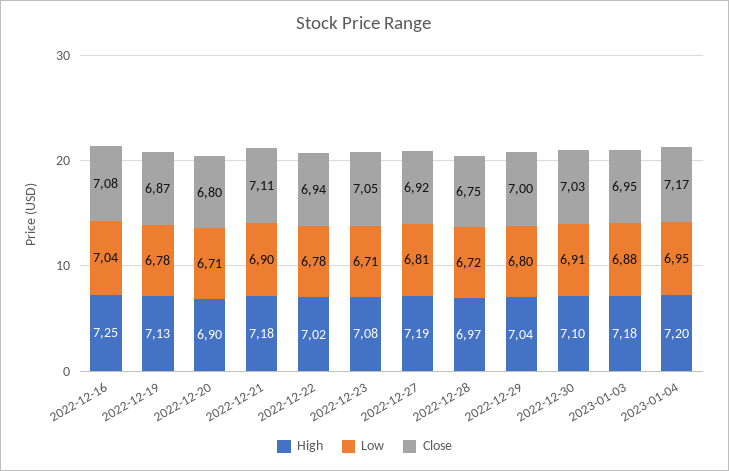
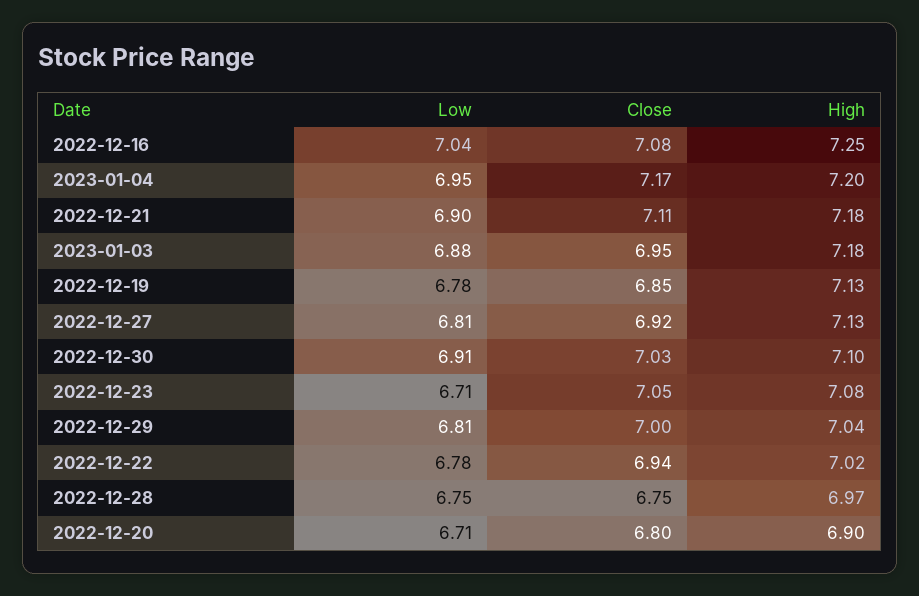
  {
    "High": {
      "2022-12-16": 7.25,
      "2022-12-19": 7.13,
      "2022-12-20": 6.9,
      "2022-12-21": 7.18,
      "2022-12-22": 7.02,
      "2022-12-23": 7.08,
-     "2022-12-27": 7.19,
+     "2022-12-27": 7.13,
      "2022-12-28": 6.97,
      "2022-12-29": 7.04,
      "2022-12-30": 7.1,
      "2023-01-03": 7.18,
      "2023-01-04": 7.2
    },
    "Low": {
      "2022-12-16": 7.04,
      "2022-12-19": 6.78,
      "2022-12-20": 6.71,
      "2022-12-21": 6.9,
      "2022-12-22": 6.78,
      "2022-12-23": 6.71,
      "2022-12-27": 6.81,
-     "2022-12-28": 6.72,
+     "2022-12-28": 6.75,
-     "2022-12-29": 6.8,
+     "2022-12-29": 6.81,
      "2022-12-30": 6.91,
      "2023-01-03": 6.88,
      "2023-01-04": 6.95
    },
    "Close": {
      "2022-12-16": 7.08,
-     "2022-12-19": 6.87,
+     "2022-12-19": 6.85,
      "2022-12-20": 6.8,
      "2022-12-21": 7.11,
      "2022-12-22": 6.94,
      "2022-12-23": 7.05,
      "2022-12-27": 6.92,
      "2022-12-28": 6.75,
      "2022-12-29": 7,
      "2022-12-30": 7.03,
      "2023-01-03": 6.95,
      "2023-01-04": 7.17
    }
  }

